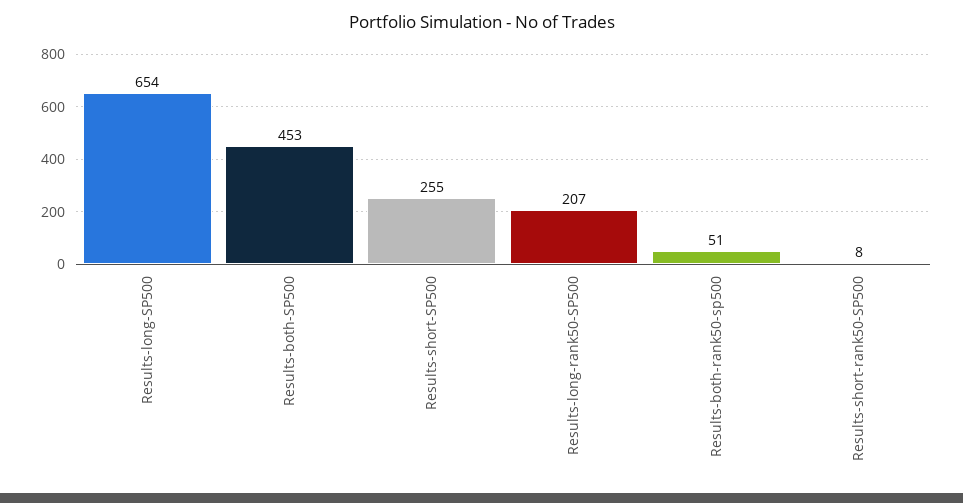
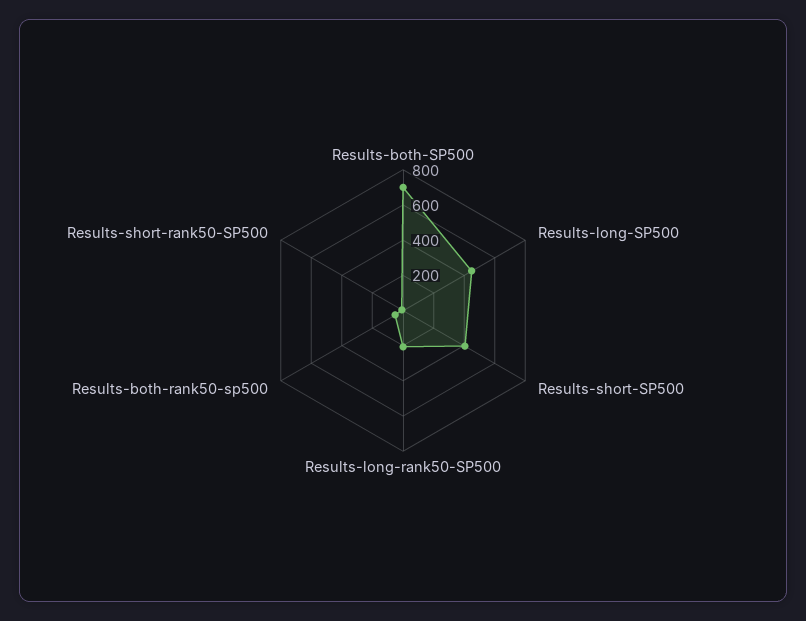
  {
-   "Results-long-SP500": 654,
+   "Results-long-SP500": 450,
-   "Results-both-SP500": 453,
+   "Results-both-SP500": 700,
-   "Results-short-SP500": 255,
+   "Results-short-SP500": 400,
    "Results-long-rank50-SP500": 207,
    "Results-both-rank50-sp500": 51,
    "Results-short-rank50-SP500": 8
  }

